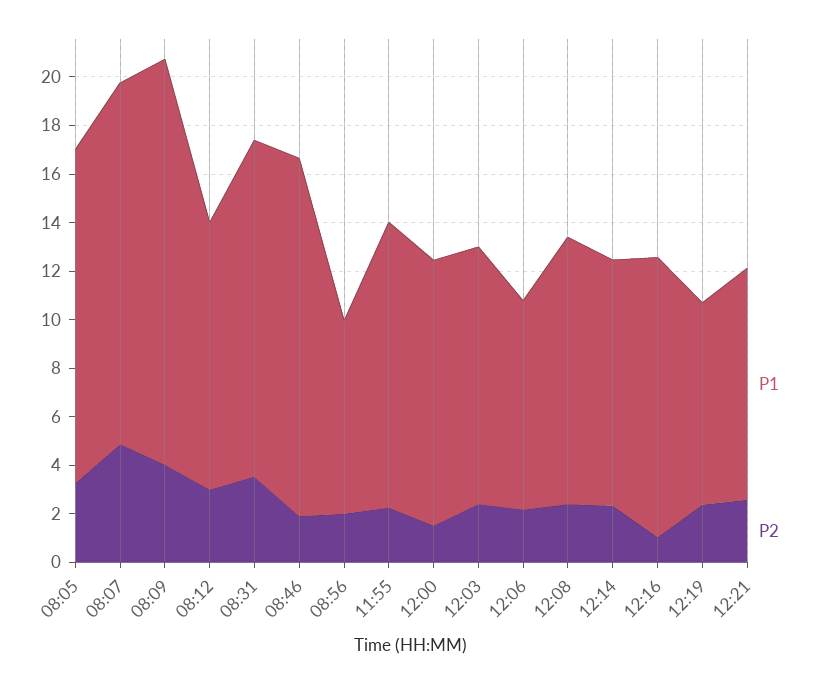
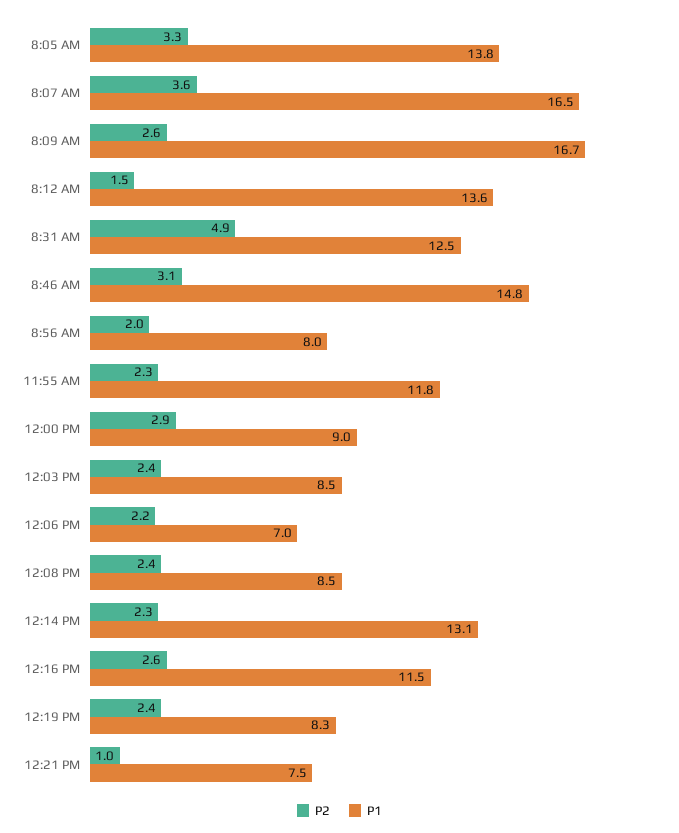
  {
    "P1": {
      "08:05": 13.8,
-     "08:07": 15,
+     "08:07": 16.5,
      "08:09": 16.7,
-     "08:12": 11,
+     "08:12": 13.6,
-     "08:31": 14,
+     "08:31": 12.5,
      "08:46": 14.8,
      "08:56": 8,
      "11:55": 11.8,
-     "12:00": 11,
+     "12:00": 9,
-     "12:03": 10.5,
+     "12:03": 8.5,
-     "12:06": 8.5,
+     "12:06": 7,
-     "12:08": 11,
+     "12:08": 8.5,
-     "12:14": 10,
+     "12:14": 13.1,
      "12:16": 11.5,
      "12:19": 8.3,
-     "12:21": 9.5
+     "12:21": 7.5
    },
    "P2": {
      "08:05": 3.3,
-     "08:07": 5,
+     "08:07": 3.6,
-     "08:09": 4,
+     "08:09": 2.6,
-     "08:12": 3,
+     "08:12": 1.5,
-     "08:31": 3.5,
+     "08:31": 4.9,
-     "08:46": 2,
+     "08:46": 3.1,
      "08:56": 2,
      "11:55": 2.3,
-     "12:00": 1.5,
+     "12:00": 2.9,
      "12:03": 2.4,
      "12:06": 2.2,
      "12:08": 2.4,
      "12:14": 2.3,
-     "12:16": 1,
+     "12:16": 2.6,
      "12:19": 2.4,
-     "12:21": 2.5
+     "12:21": 1
    }
  }

